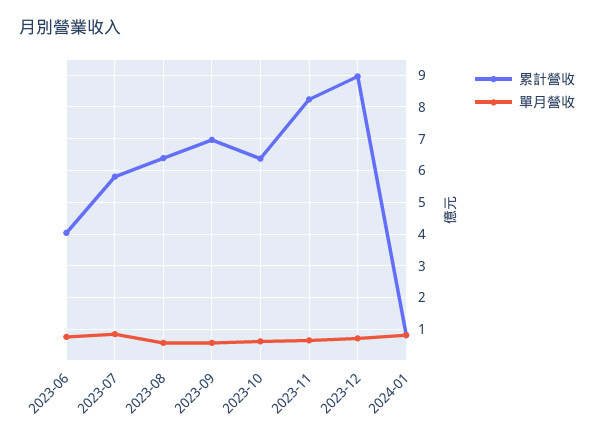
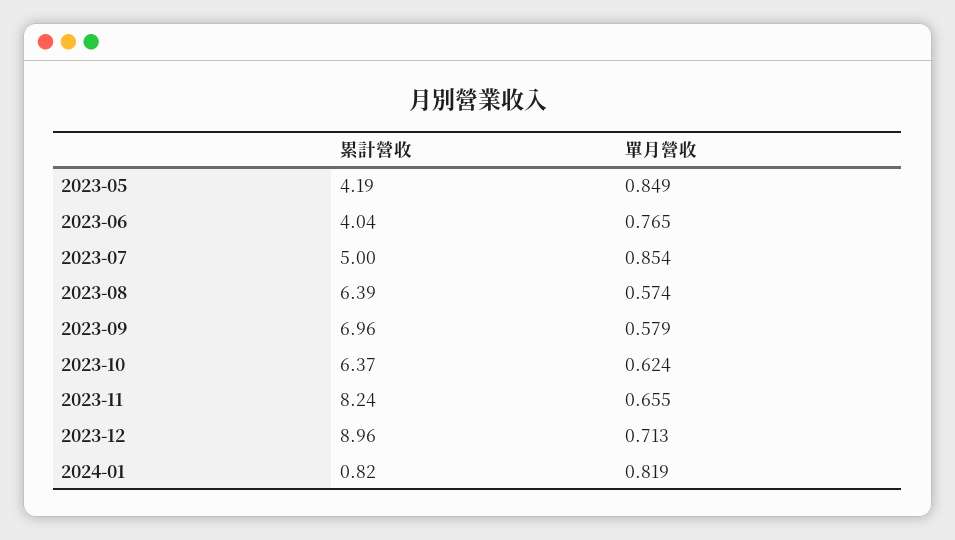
  {
    "累計營收": {
      "2023-06": 4.04,
-     "2023-07": 5.8,
+     "2023-07": 5,
      "2023-08": 6.39,
      "2023-09": 6.96,
      "2023-10": 6.37,
      "2023-11": 8.24,
      "2023-12": 8.96,
-     "2024-01": 0.82
+     "2024-01": 0.82,
+     "2023-05": 4.19
    },
    "單月營收": {
      "2023-06": 0.765,
      "2023-07": 0.854,
      "2023-08": 0.574,
      "2023-09": 0.579,
      "2023-10": 0.624,
      "2023-11": 0.655,
      "2023-12": 0.713,
-     "2024-01": 0.819
+     "2024-01": 0.819,
+     "2023-05": 0.849
    }
  }

